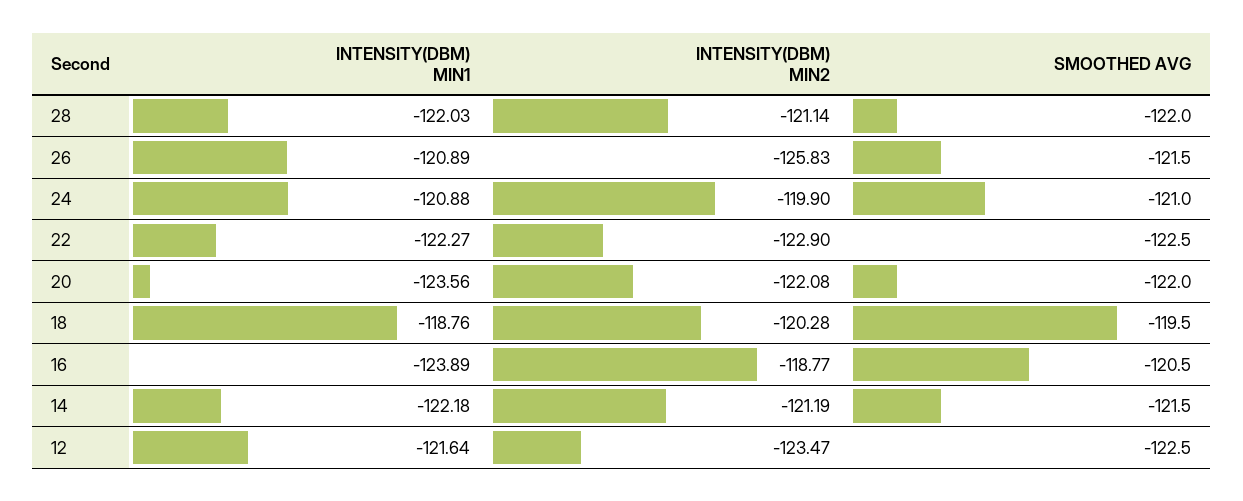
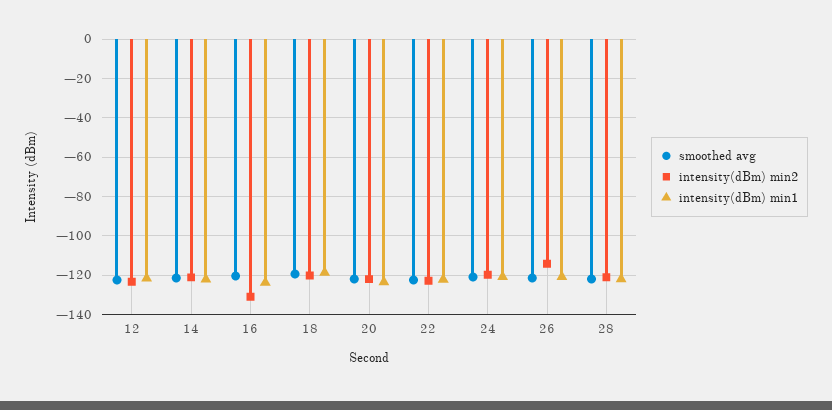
  {
    "INTENSITY(DBM) MIN1": {
      "28": -122.03,
      "26": -120.89,
      "24": -120.88,
      "22": -122.27,
      "20": -123.56,
      "18": -118.76,
      "16": -123.89,
      "14": -122.18,
      "12": -121.64
    },
    "INTENSITY(DBM) MIN2": {
      "28": -121.14,
-     "26": -125.83,
+     "26": -115,
      "24": -119.9,
      "22": -122.9,
      "20": -122.08,
      "18": -120.28,
-     "16": -118.77,
+     "16": -130,
      "14": -121.19,
      "12": -123.47
    },
    "SMOOTHED AVG": {
      "28": -122,
      "26": -121.5,
      "24": -121,
      "22": -122.5,
      "20": -122,
      "18": -119.5,
      "16": -120.5,
      "14": -121.5,
      "12": -122.5
    }
  }

